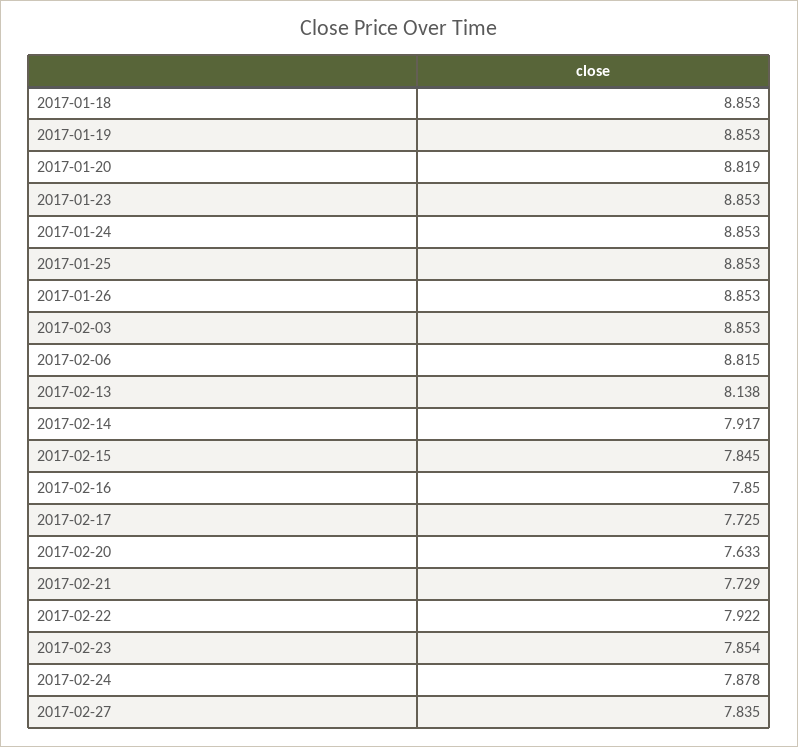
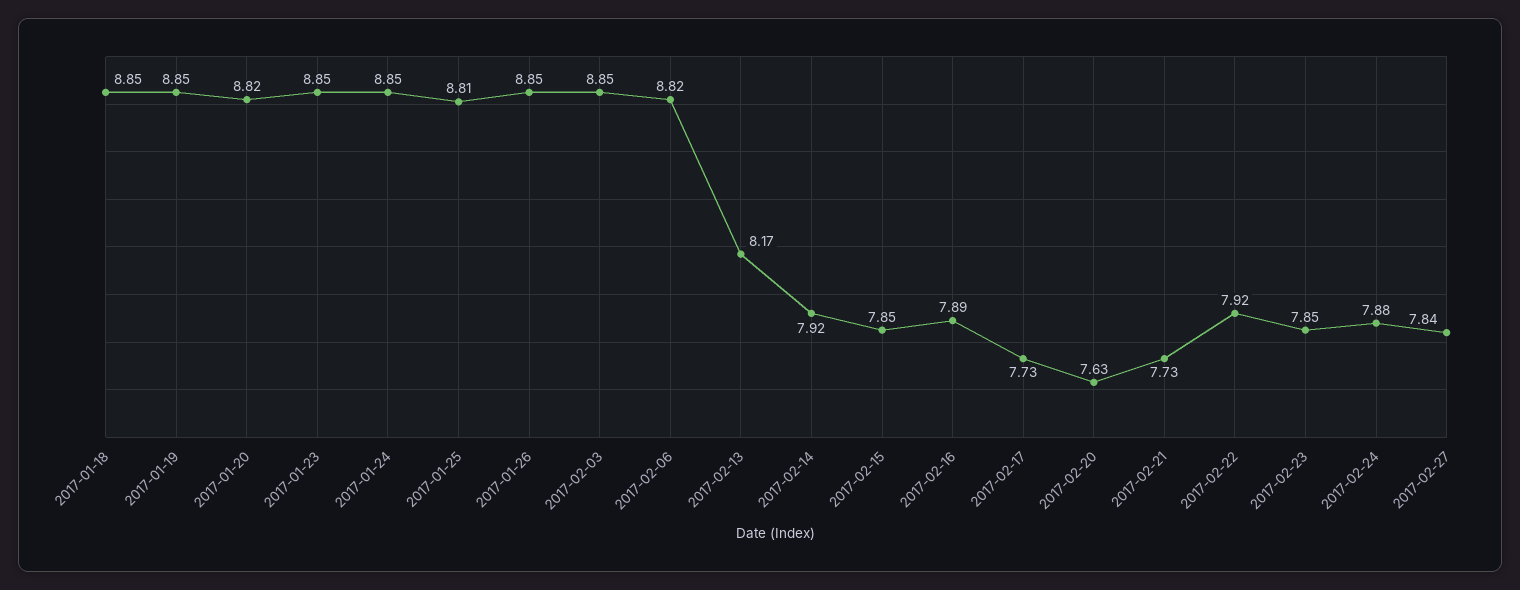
  {
    "2017-01-18": 8.853,
    "2017-01-19": 8.853,
    "2017-01-20": 8.819,
    "2017-01-23": 8.853,
    "2017-01-24": 8.853,
-   "2017-01-25": 8.853,
+   "2017-01-25": 8.81,
    "2017-01-26": 8.853,
    "2017-02-03": 8.853,
    "2017-02-06": 8.815,
-   "2017-02-13": 8.138,
+   "2017-02-13": 8.17,
    "2017-02-14": 7.917,
    "2017-02-15": 7.845,
-   "2017-02-16": 7.85,
+   "2017-02-16": 7.89,
    "2017-02-17": 7.725,
    "2017-02-20": 7.633,
    "2017-02-21": 7.729,
    "2017-02-22": 7.922,
    "2017-02-23": 7.854,
    "2017-02-24": 7.878,
    "2017-02-27": 7.835
  }

